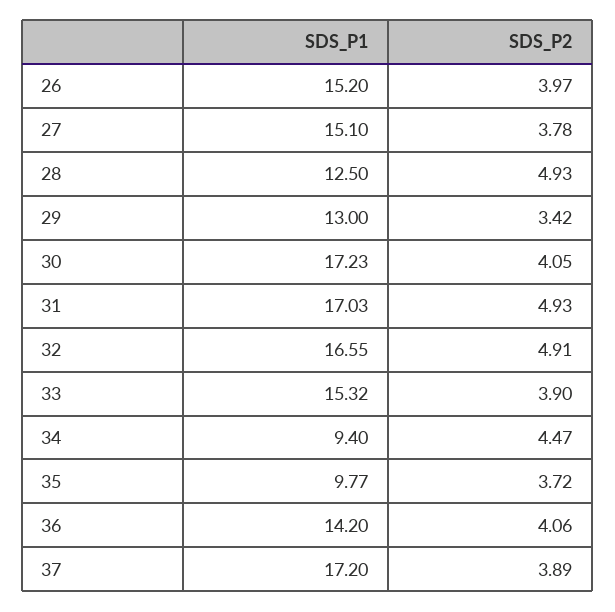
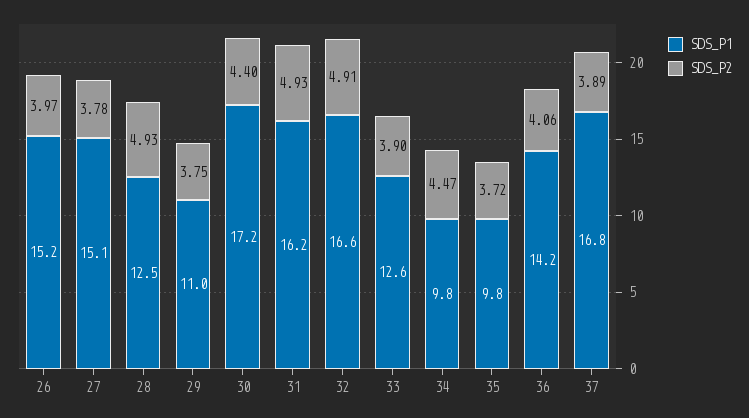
  {
    "SDS_P1": {
      "26": 15.2,
      "27": 15.1,
      "28": 12.5,
-     "29": 13,
+     "29": 11,
      "30": 17.23,
-     "31": 17.03,
+     "31": 16.2,
      "32": 16.55,
-     "33": 15.32,
+     "33": 12.6,
-     "34": 9.4,
+     "34": 9.8,
      "35": 9.77,
      "36": 14.2,
-     "37": 17.2
+     "37": 16.8
    },
    "SDS_P2": {
      "26": 3.97,
      "27": 3.78,
      "28": 4.93,
-     "29": 3.42,
+     "29": 3.75,
-     "30": 4.05,
+     "30": 4.4,
      "31": 4.93,
      "32": 4.91,
      "33": 3.9,
      "34": 4.47,
      "35": 3.72,
      "36": 4.06,
      "37": 3.89
    }
  }

